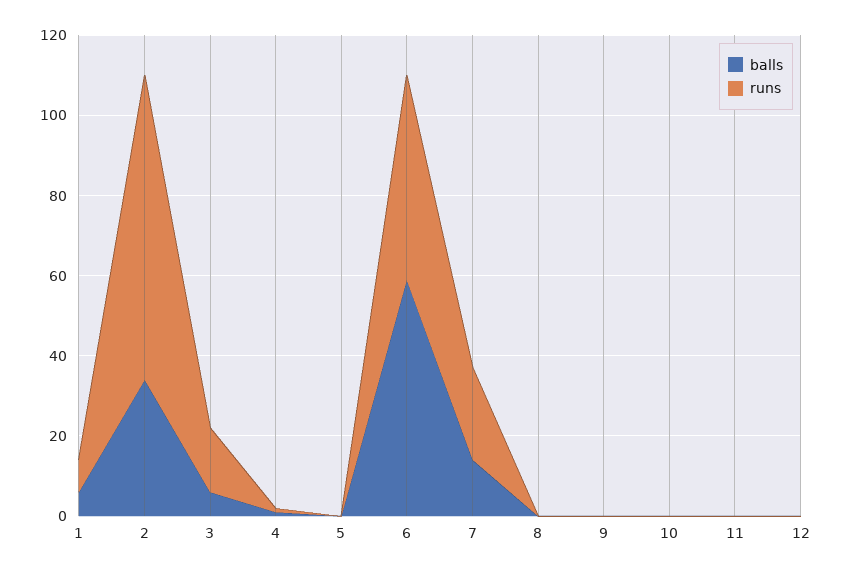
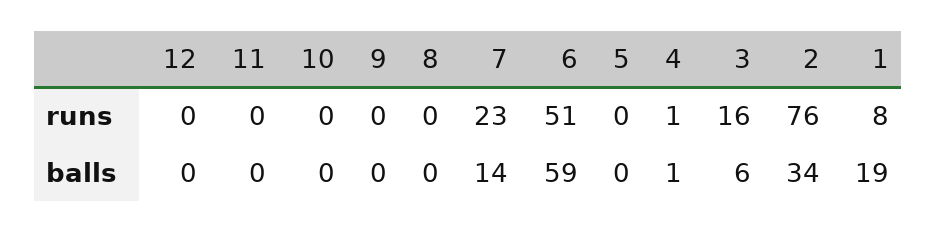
  {
    "balls": {
-     "1": 5,
+     "1": 19,
      "2": 34,
      "3": 6,
      "4": 1,
      "5": 0,
      "6": 59,
      "7": 14,
      "8": 0,
      "9": 0,
      "10": 0,
      "11": 0,
      "12": 0
    },
    "runs": {
      "1": 8,
      "2": 76,
      "3": 16,
      "4": 1,
      "5": 0,
      "6": 51,
      "7": 23,
      "8": 0,
      "9": 0,
      "10": 0,
      "11": 0,
      "12": 0
    }
  }

